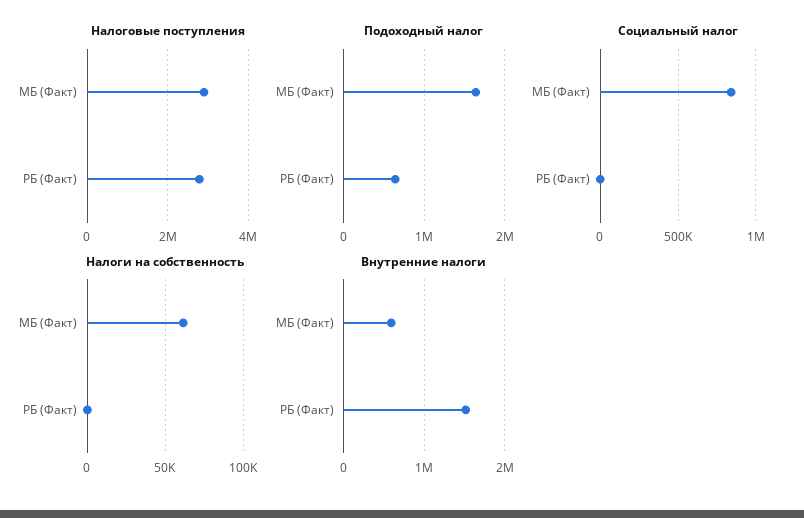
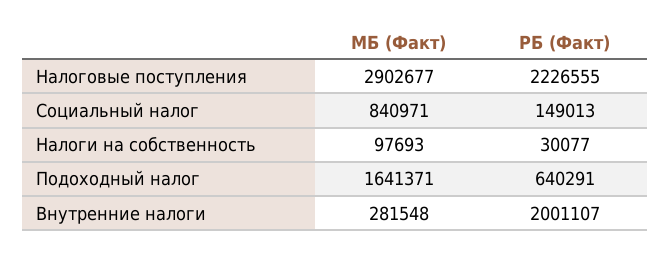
  {
    "Налоговые поступления": {
      "МБ (Факт)": 2902677,
-     "РБ (Факт)": 2800000
+     "РБ (Факт)": 2226555
    },
    "Подоходный налог": {
      "МБ (Факт)": 1641371,
      "РБ (Факт)": 640291
    },
    "Социальный налог": {
      "МБ (Факт)": 840971,
-     "РБ (Факт)": 0
+     "РБ (Факт)": 149013
    },
    "Налоги на собственность": {
-     "МБ (Факт)": 60000,
+     "МБ (Факт)": 97693,
-     "РБ (Факт)": 0
+     "РБ (Факт)": 30077
    },
    "Внутренние налоги": {
-     "МБ (Факт)": 600000,
+     "МБ (Факт)": 281548,
-     "РБ (Факт)": 1500000
+     "РБ (Факт)": 2001107
    }
  }

